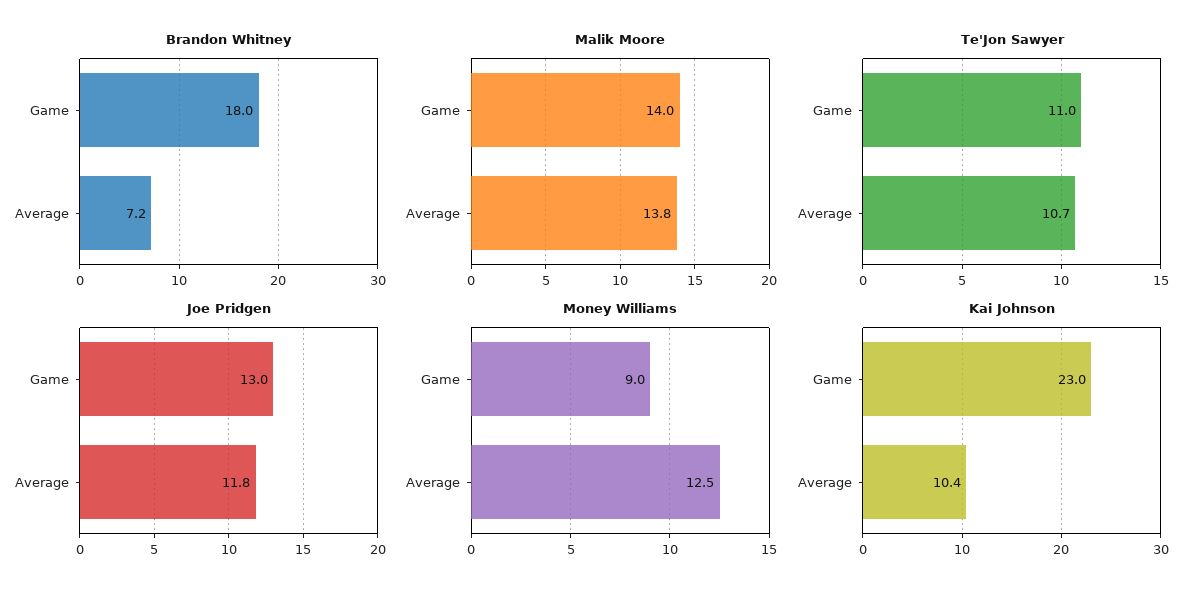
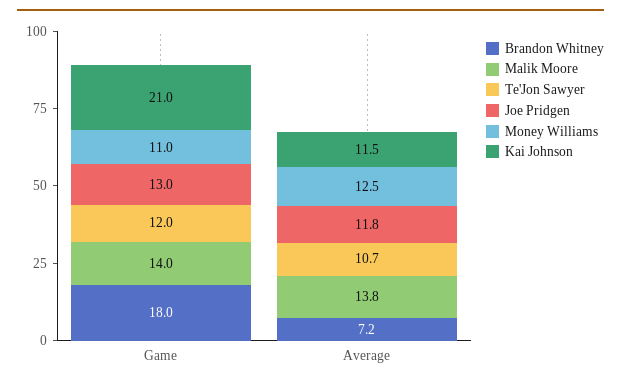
  {
    "Brandon Whitney": {
      "Game": 18,
      "Average": 7.2
    },
    "Malik Moore": {
      "Game": 14,
      "Average": 13.8
    },
    "Te'Jon Sawyer": {
-     "Game": 11,
+     "Game": 12,
      "Average": 10.7
    },
    "Joe Pridgen": {
      "Game": 13,
      "Average": 11.8
    },
    "Money Williams": {
-     "Game": 9,
+     "Game": 11,
      "Average": 12.5
    },
    "Kai Johnson": {
-     "Game": 23,
+     "Game": 21,
-     "Average": 10.4
+     "Average": 11.5
    }
  }

